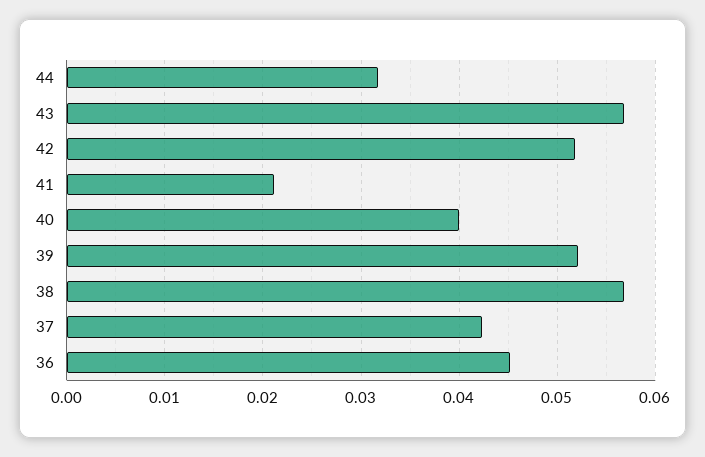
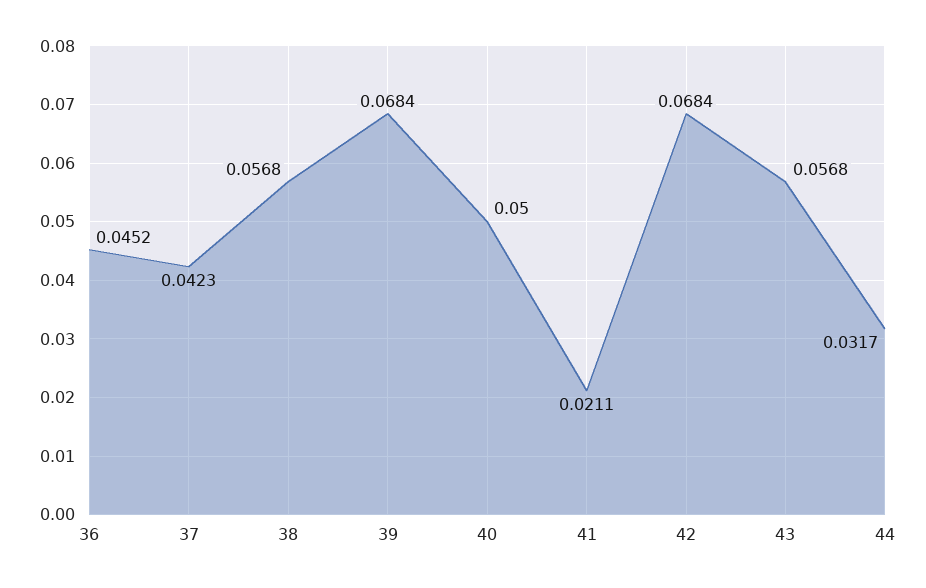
  {
    "44": 0.0317,
    "43": 0.0568,
-   "42": 0.052,
+   "42": 0.0684,
    "41": 0.0211,
-   "40": 0.04,
+   "40": 0.05,
-   "39": 0.052,
+   "39": 0.0684,
    "38": 0.0568,
    "37": 0.0423,
    "36": 0.0452
  }

